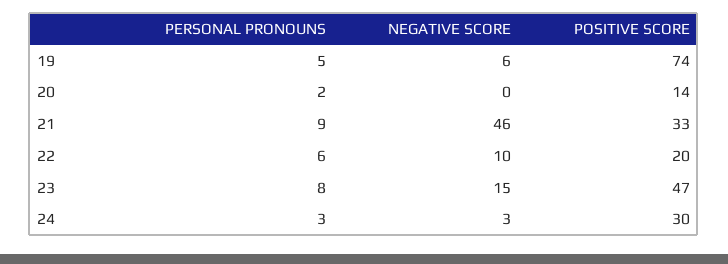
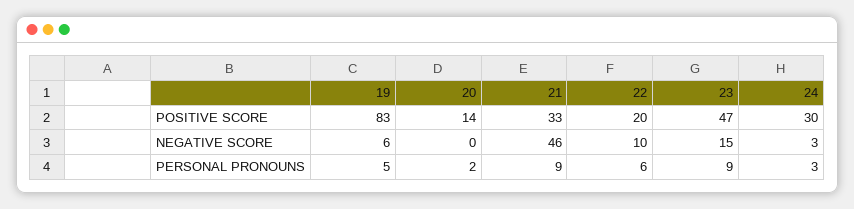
  {
    "PERSONAL PRONOUNS": {
      "19": 5,
      "20": 2,
      "21": 9,
      "22": 6,
-     "23": 8,
+     "23": 9,
      "24": 3
    },
    "NEGATIVE SCORE": {
      "19": 6,
      "20": 0,
      "21": 46,
      "22": 10,
      "23": 15,
      "24": 3
    },
    "POSITIVE SCORE": {
-     "19": 74,
+     "19": 83,
      "20": 14,
      "21": 33,
      "22": 20,
      "23": 47,
      "24": 30
    }
  }

